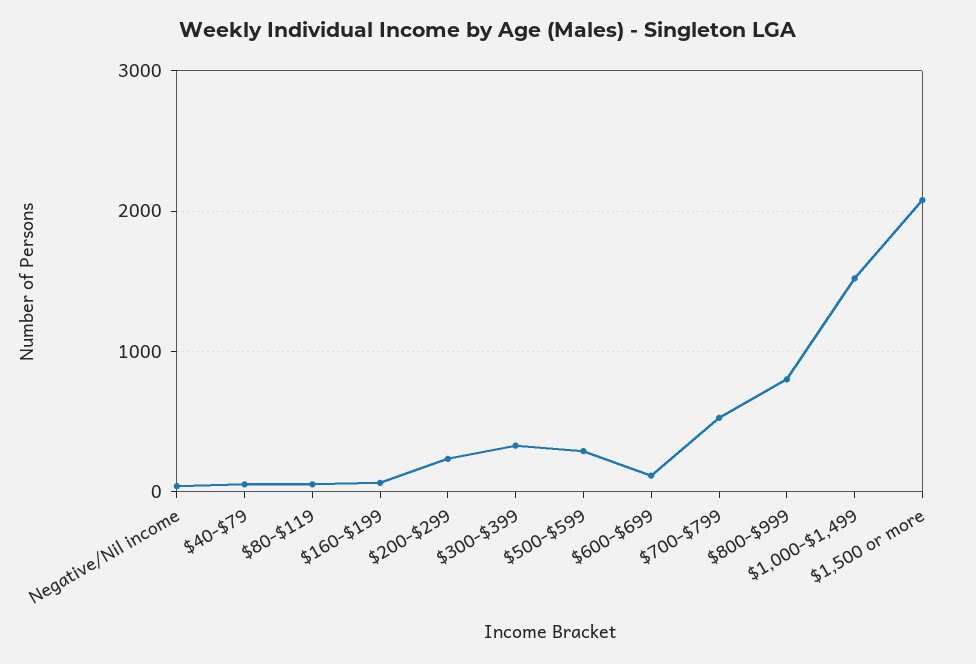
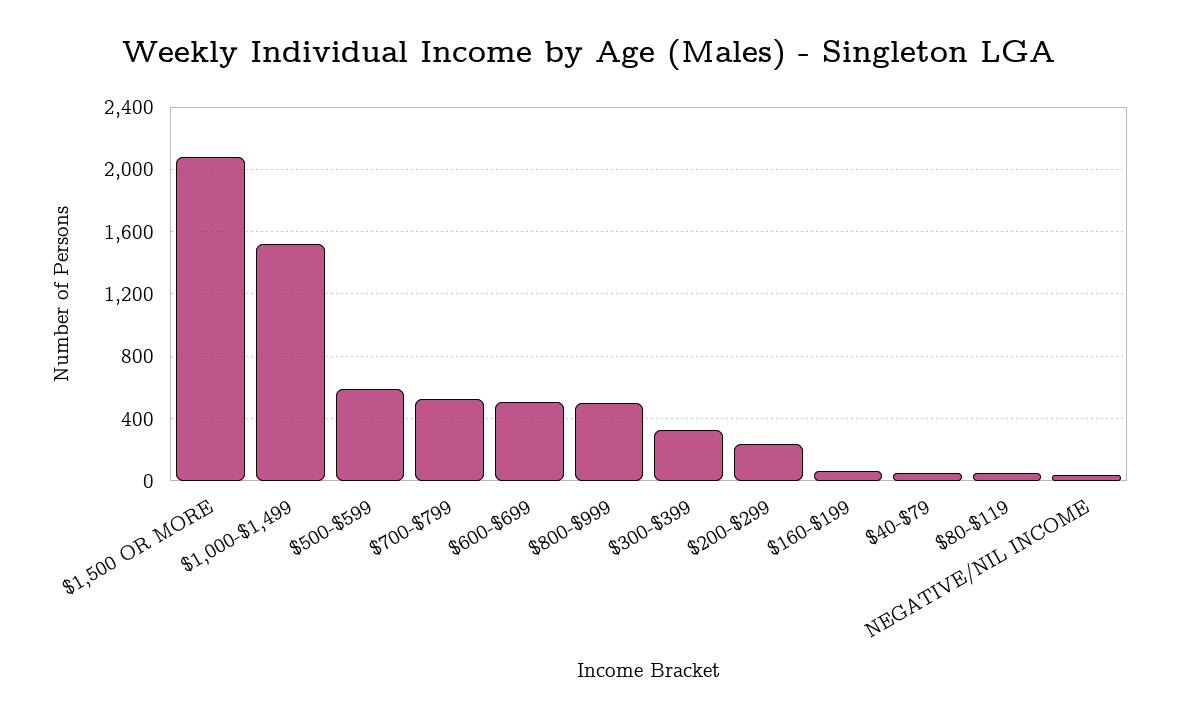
  {
    "Negative/Nil income": 50,
    "$40-$79": 50,
    "$80-$119": 50,
    "$160-$199": 50,
    "$200-$299": 250,
    "$300-$399": 350,
-   "$500-$599": 300,
+   "$500-$599": 600,
-   "$600-$699": 100,
+   "$600-$699": 500,
    "$700-$799": 550,
-   "$800-$999": 800,
+   "$800-$999": 500,
    "$1,000-$1,499": 1500,
    "$1,500 or more": 2100
  }

